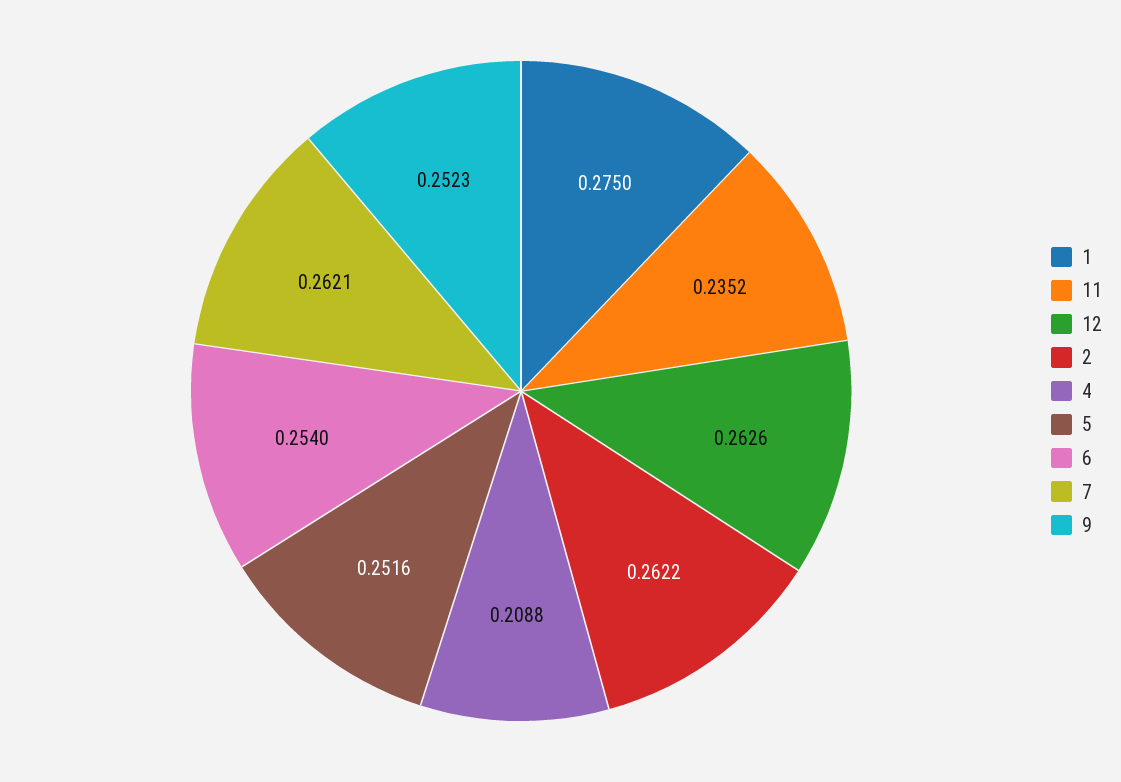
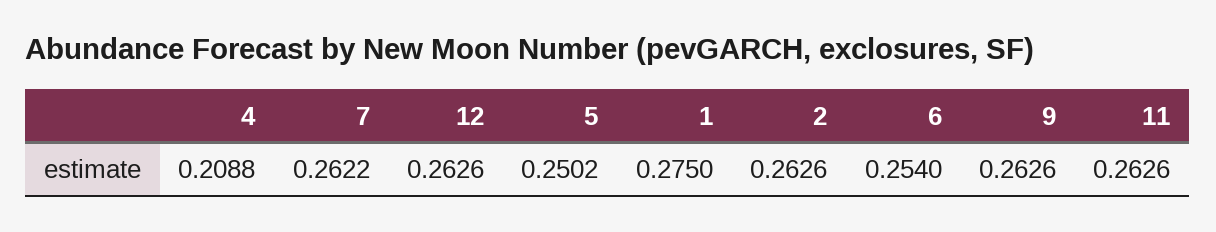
  {
    "1": 0.275,
-   "11": 0.2352,
+   "11": 0.2626,
    "12": 0.2626,
-   "2": 0.2622,
+   "2": 0.2626,
    "4": 0.2088,
-   "5": 0.2516,
+   "5": 0.2502,
    "6": 0.254,
-   "7": 0.2621,
+   "7": 0.2622,
-   "9": 0.2523
+   "9": 0.2626
  }

